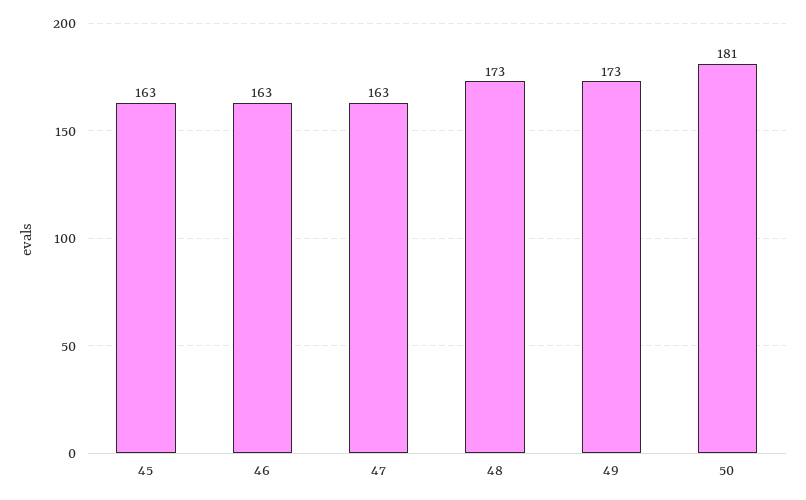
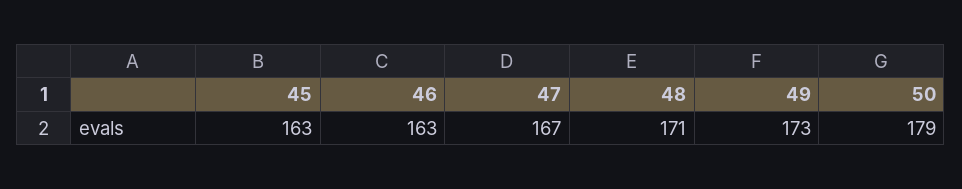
  {
    "45": 163,
    "46": 163,
-   "47": 163,
+   "47": 167,
-   "48": 173,
+   "48": 171,
    "49": 173,
-   "50": 181
+   "50": 179
  }

